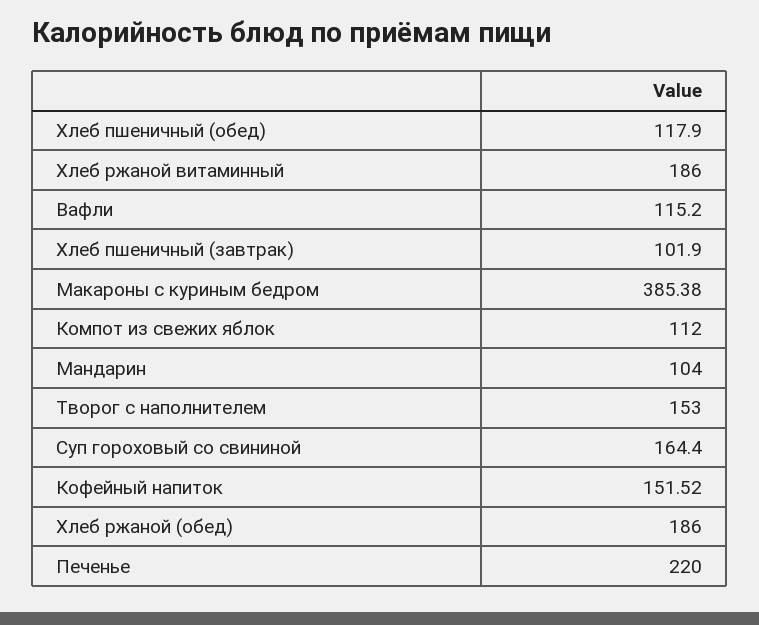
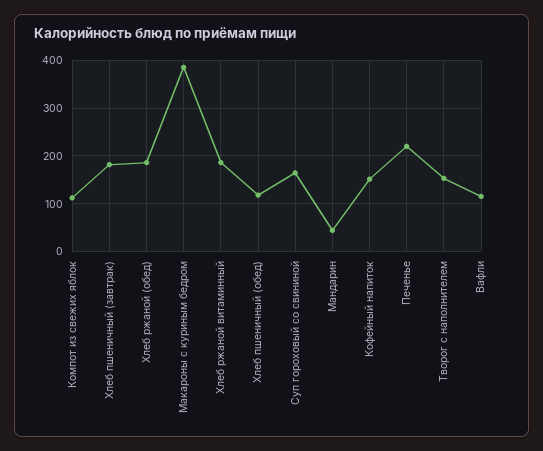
  {
    "Хлеб пшеничный (обед)": 117.9,
    "Хлеб ржаной витаминный": 186,
    "Вафли": 115.2,
-   "Хлеб пшеничный (завтрак)": 101.9,
+   "Хлеб пшеничный (завтрак)": 180,
    "Макароны с куриным бедром": 385.38,
    "Компот из свежих яблок": 112,
-   "Мандарин": 104,
+   "Мандарин": 40,
    "Творог с наполнителем": 153,
    "Суп гороховый со свининой": 164.4,
    "Кофейный напиток": 151.52,
    "Хлеб ржаной (обед)": 186,
    "Печенье": 220
  }

